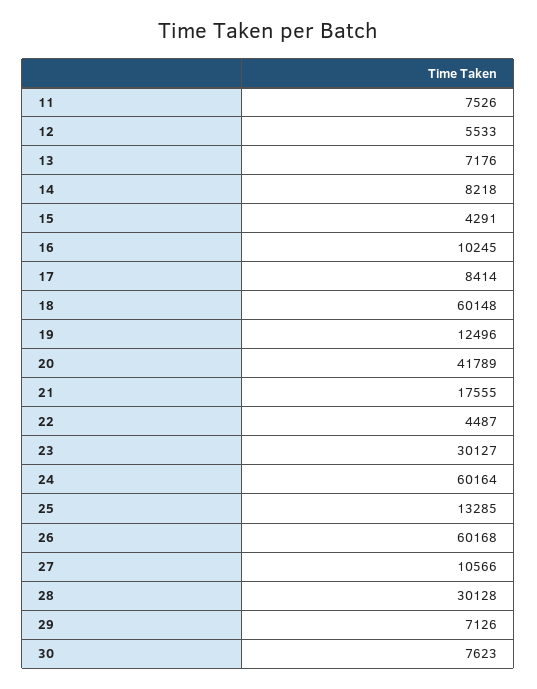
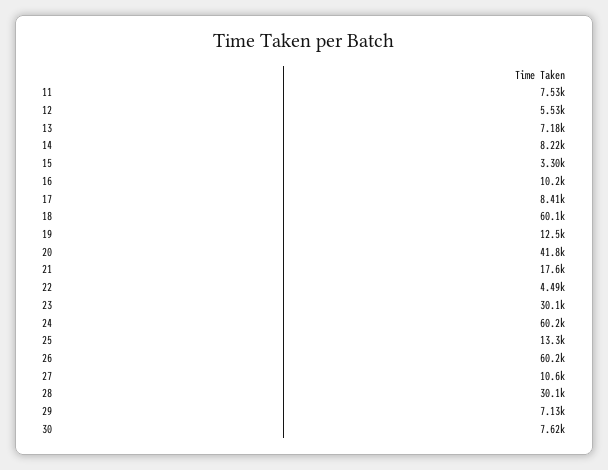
  {
    "11": 7526,
    "12": 5533,
    "13": 7176,
    "14": 8218,
-   "15": 4291,
+   "15": 3300,
    "16": 10245,
    "17": 8414,
    "18": 60148,
    "19": 12496,
    "20": 41789,
    "21": 17555,
    "22": 4487,
    "23": 30127,
    "24": 60164,
    "25": 13285,
    "26": 60168,
    "27": 10566,
    "28": 30128,
    "29": 7126,
    "30": 7623
  }

